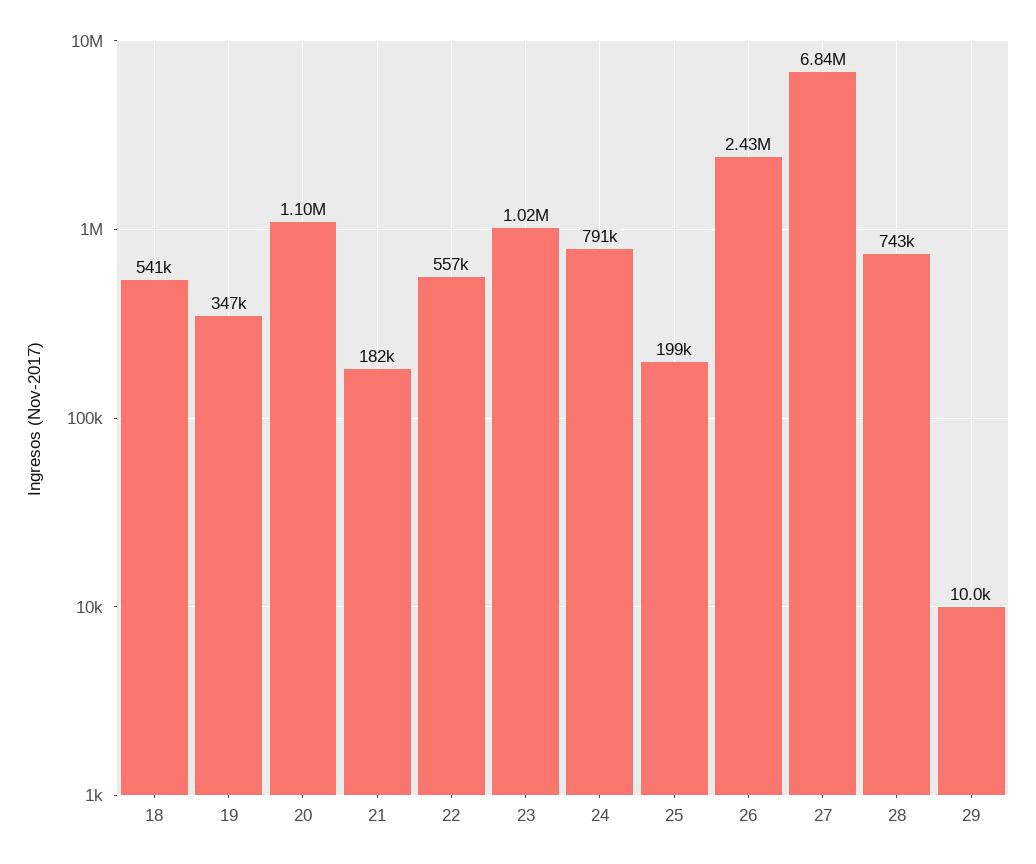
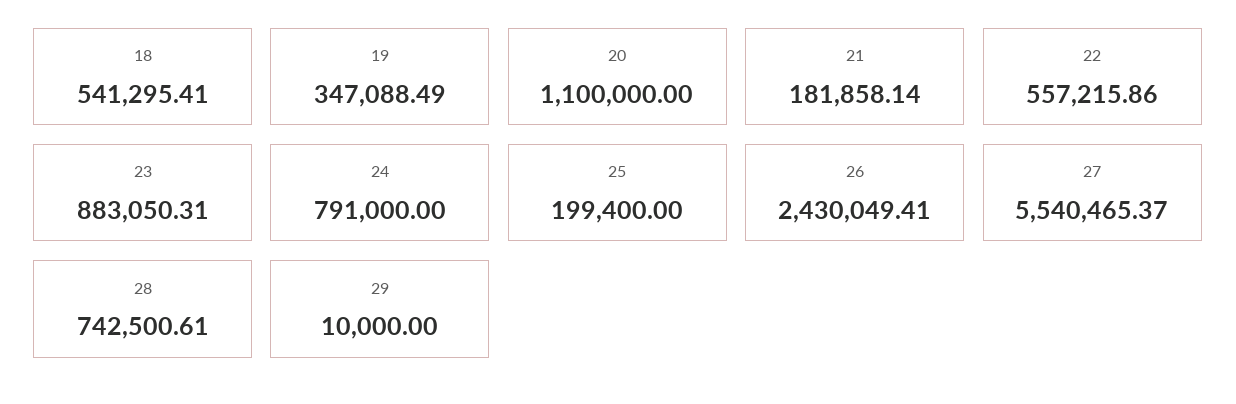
  {
    "18": 541295.41,
    "19": 347088.49,
    "20": 1100000,
    "21": 181858.14,
    "22": 557215.86,
-   "23": 1020000,
+   "23": 883050.31,
    "24": 791000,
    "25": 199400,
    "26": 2430049.41,
-   "27": 6840000,
+   "27": 5540465.37,
    "28": 742500.61,
    "29": 10000
  }

